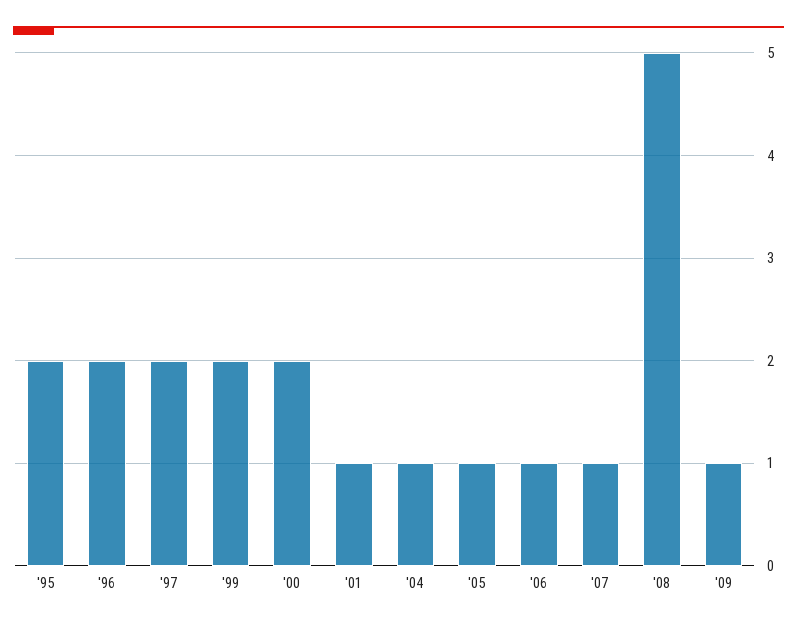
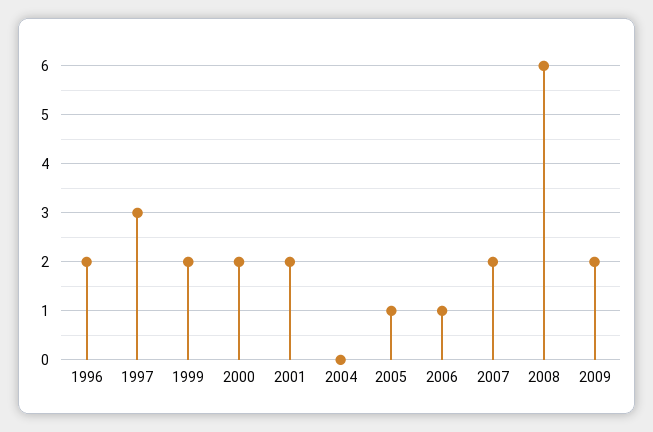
  {
-   "'95": 2,
    "'96": 2,
-   "'97": 2,
+   "'97": 3,
    "'99": 2,
    "'00": 2,
-   "'01": 1,
+   "'01": 2,
-   "'04": 1,
+   "'04": 0,
    "'05": 1,
    "'06": 1,
-   "'07": 1,
+   "'07": 2,
-   "'08": 5,
+   "'08": 6,
-   "'09": 1
+   "'09": 2
  }

